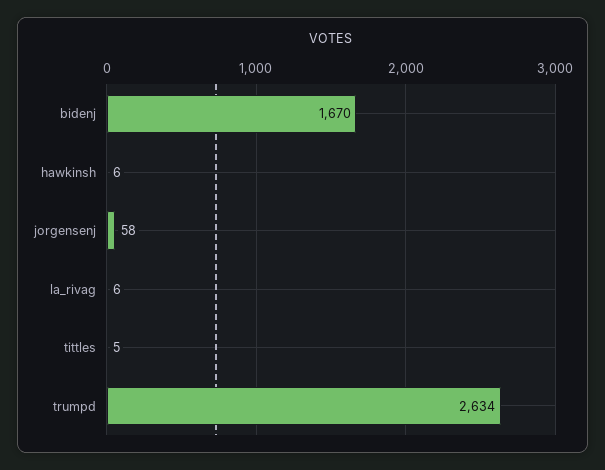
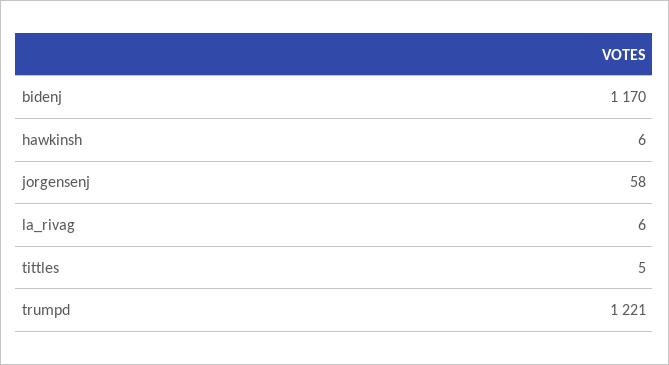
  {
-   "bidenj": 1670,
+   "bidenj": 1170,
    "hawkinsh": 6,
    "jorgensenj": 58,
    "la_rivag": 6,
    "tittles": 5,
-   "trumpd": 2634
+   "trumpd": 1221
  }

